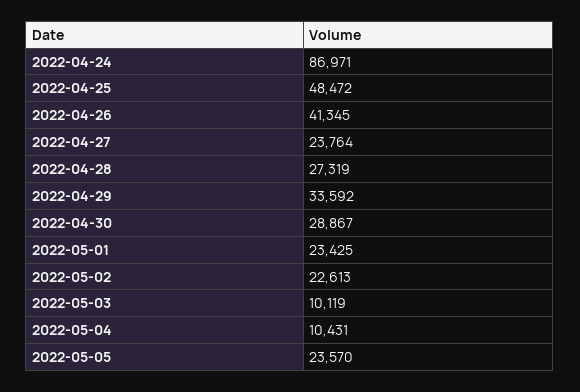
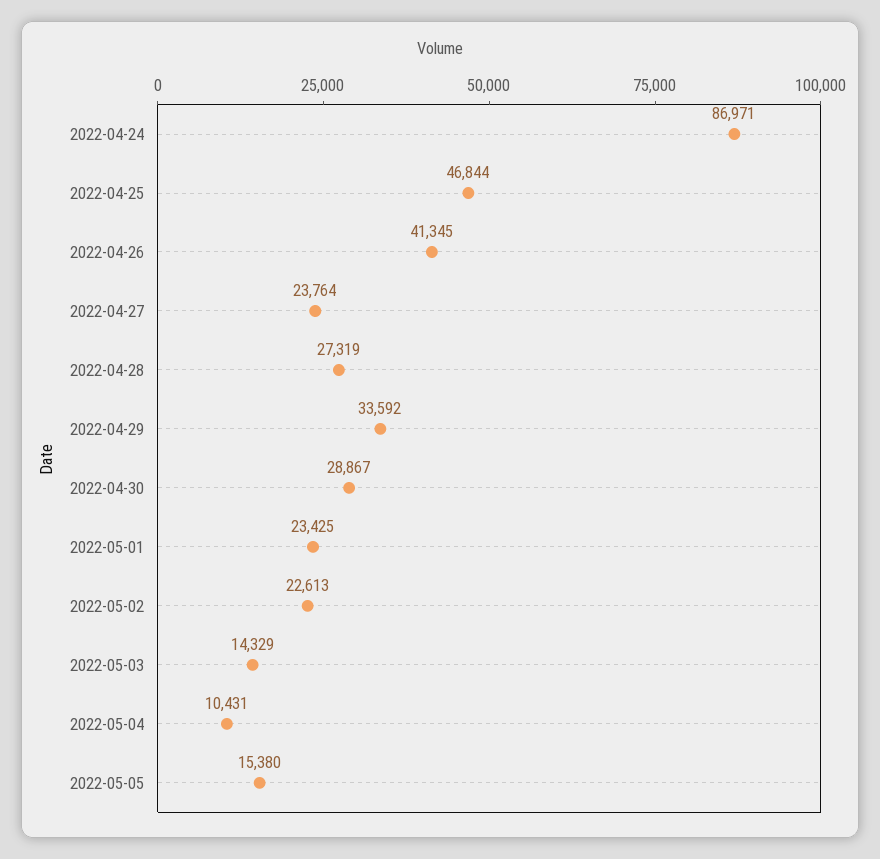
  {
    "2022-04-24": 86971,
-   "2022-04-25": 48472,
+   "2022-04-25": 46844,
    "2022-04-26": 41345,
    "2022-04-27": 23764,
    "2022-04-28": 27319,
    "2022-04-29": 33592,
    "2022-04-30": 28867,
    "2022-05-01": 23425,
    "2022-05-02": 22613,
-   "2022-05-03": 10119,
+   "2022-05-03": 14329,
    "2022-05-04": 10431,
-   "2022-05-05": 23570
+   "2022-05-05": 15380
  }

